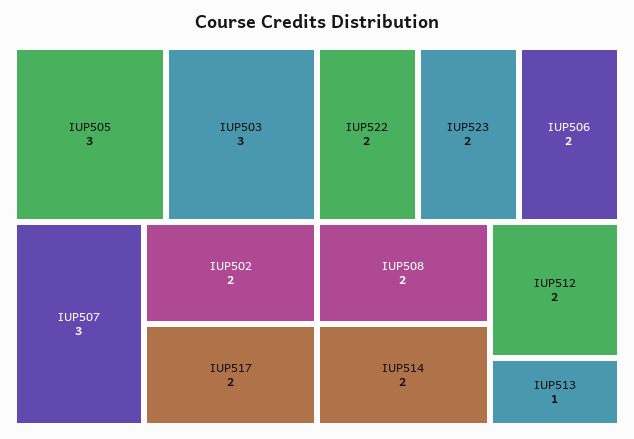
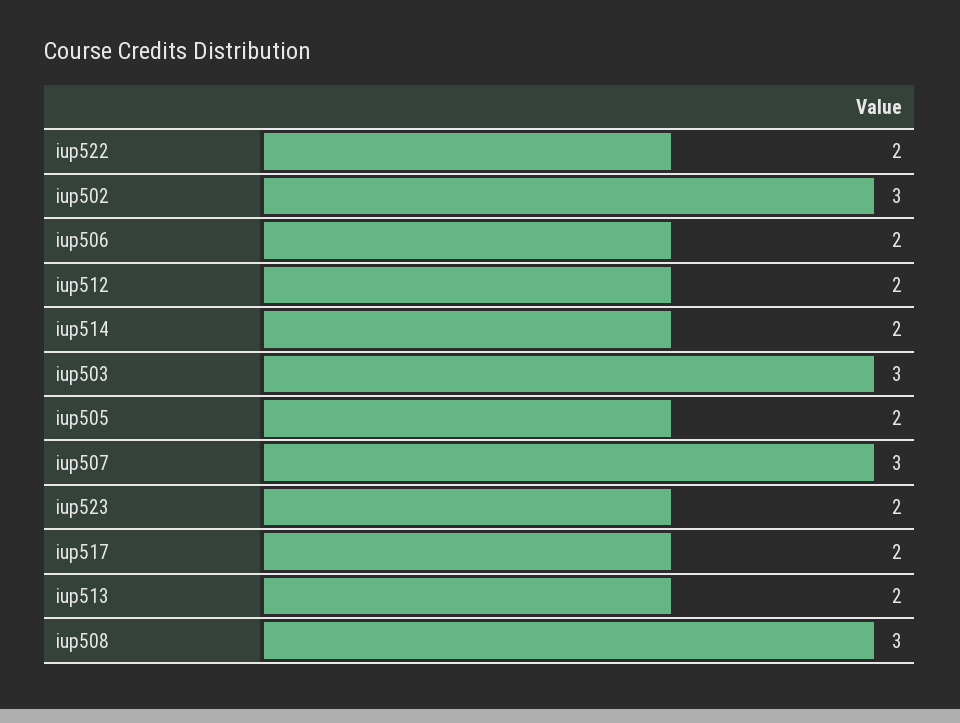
  {
-   "IUP505": 3,
+   "IUP505": 2,
    "IUP503": 3,
    "IUP507": 3,
-   "IUP502": 2,
+   "IUP502": 3,
    "IUP517": 2,
    "IUP522": 2,
    "IUP523": 2,
    "IUP506": 2,
-   "IUP508": 2,
+   "IUP508": 3,
    "IUP514": 2,
    "IUP512": 2,
-   "IUP513": 1
+   "IUP513": 2
  }

